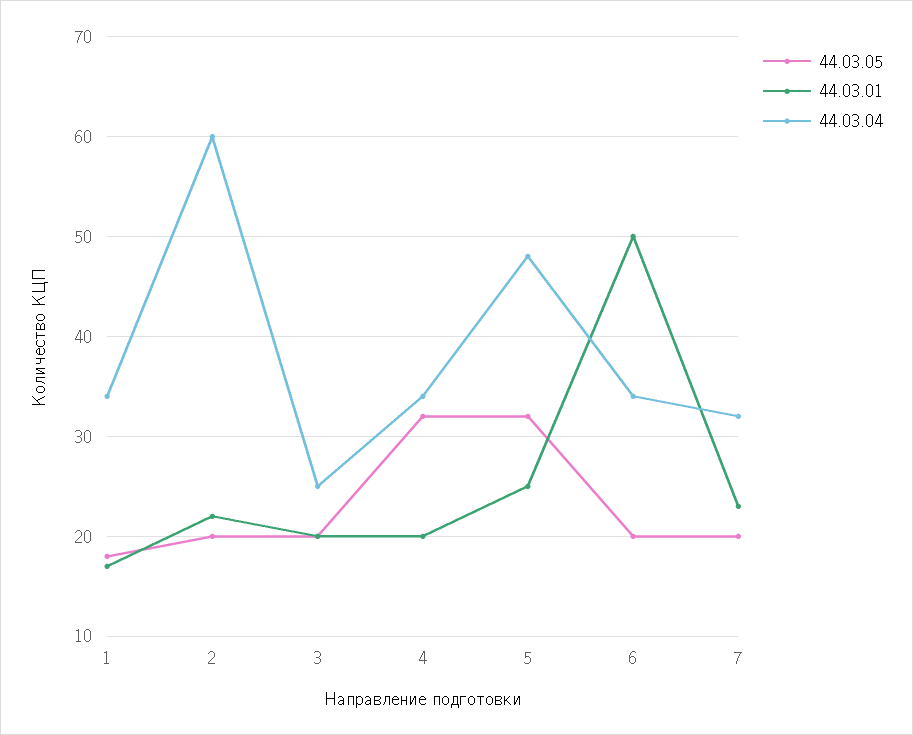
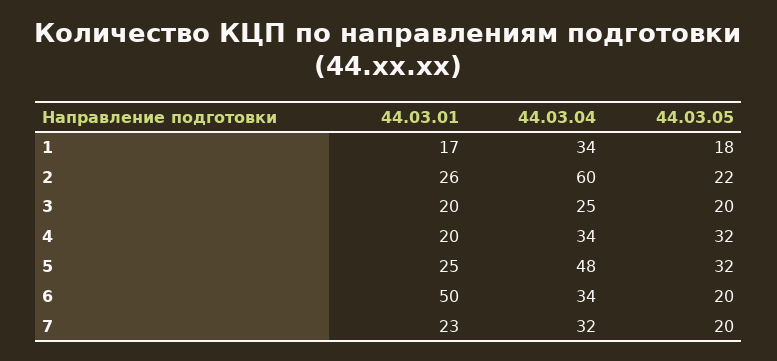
  {
    "44.03.05": {
      "1": 18,
-     "2": 20,
+     "2": 22,
      "3": 20,
      "4": 32,
      "5": 32,
      "6": 20,
      "7": 20
    },
    "44.03.01": {
      "1": 17,
-     "2": 22,
+     "2": 26,
      "3": 20,
      "4": 20,
      "5": 25,
      "6": 50,
      "7": 23
    },
    "44.03.04": {
      "1": 34,
      "2": 60,
      "3": 25,
      "4": 34,
      "5": 48,
      "6": 34,
      "7": 32
    }
  }

